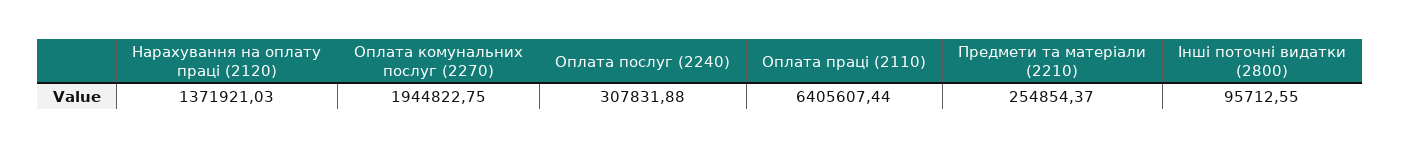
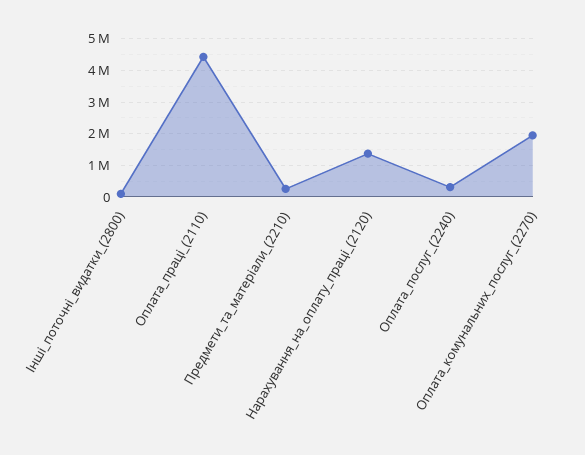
  {
    "Нарахування на оплату праці (2120)": 1371921.03,
    "Оплата комунальних послуг (2270)": 1944822.75,
    "Оплата послуг (2240)": 307831.88,
-   "Оплата праці (2110)": 6405607.44,
+   "Оплата праці (2110)": 4400000,
    "Предмети та матеріали (2210)": 254854.37,
    "Інші поточні видатки (2800)": 95712.55
  }

